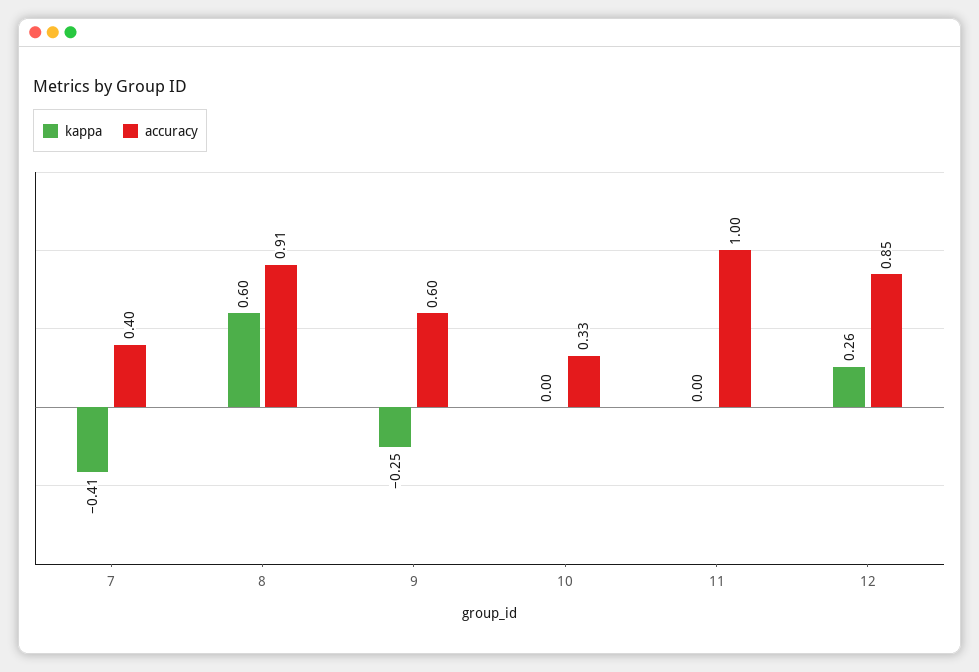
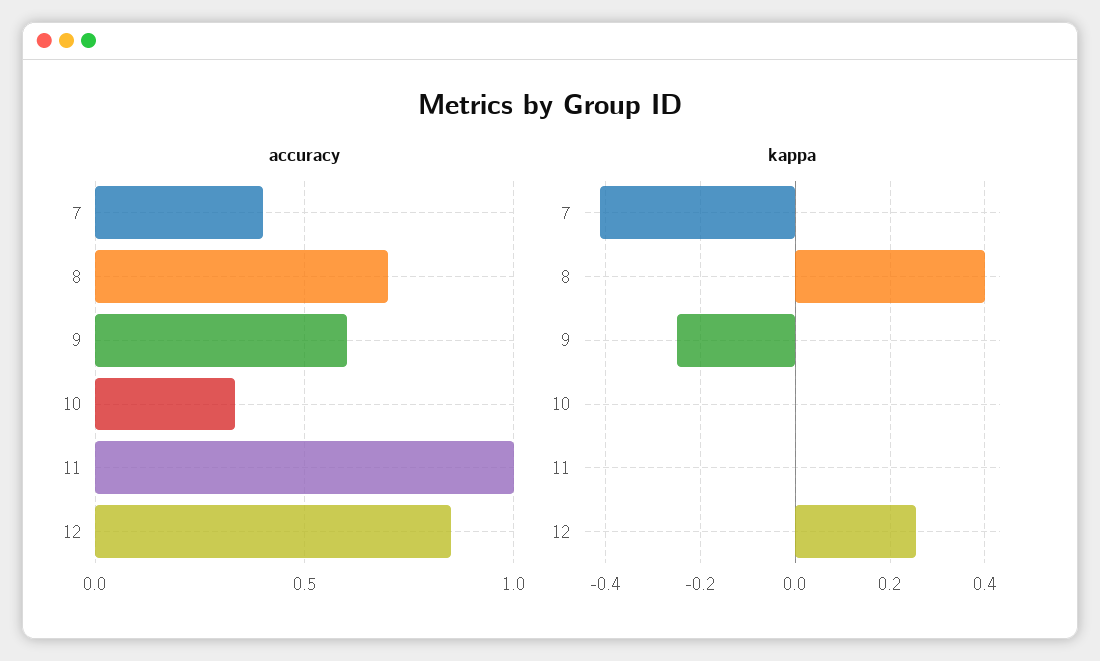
  {
    "kappa": {
      "7": -0.41,
-     "8": 0.6,
+     "8": 0.4,
      "9": -0.25,
      "10": 0,
      "11": 0,
      "12": 0.26
    },
    "accuracy": {
      "7": 0.4,
-     "8": 0.91,
+     "8": 0.7,
      "9": 0.6,
      "10": 0.33,
      "11": 1,
      "12": 0.85
    }
  }

